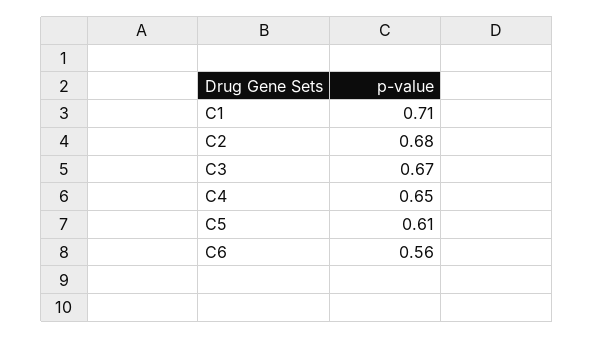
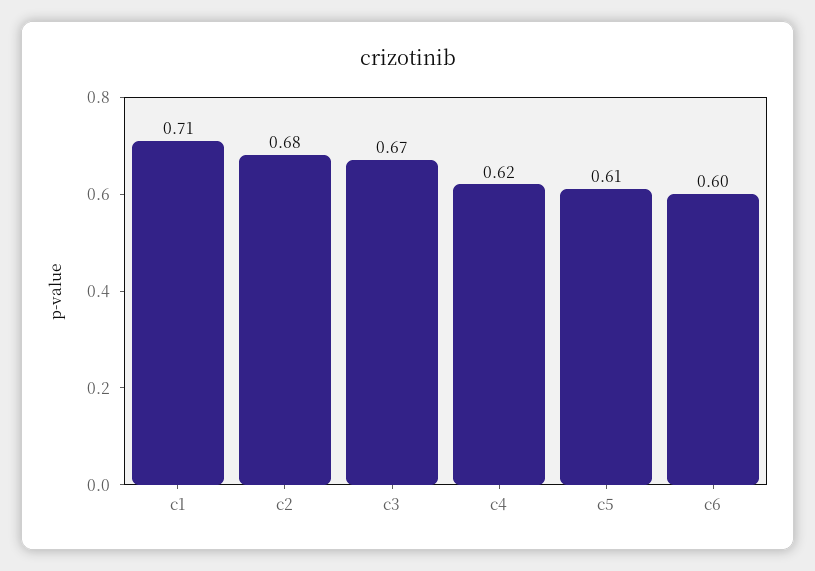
  {
    "C1": 0.71,
    "C2": 0.68,
    "C3": 0.67,
-   "C4": 0.65,
+   "C4": 0.62,
    "C5": 0.61,
-   "C6": 0.56
+   "C6": 0.6
  }

